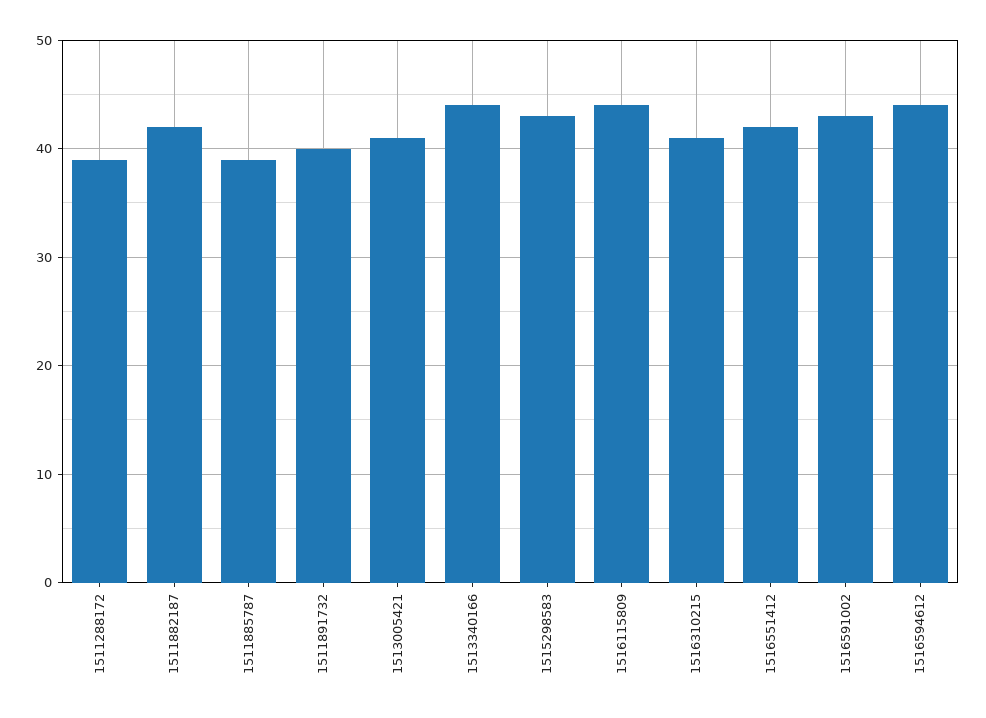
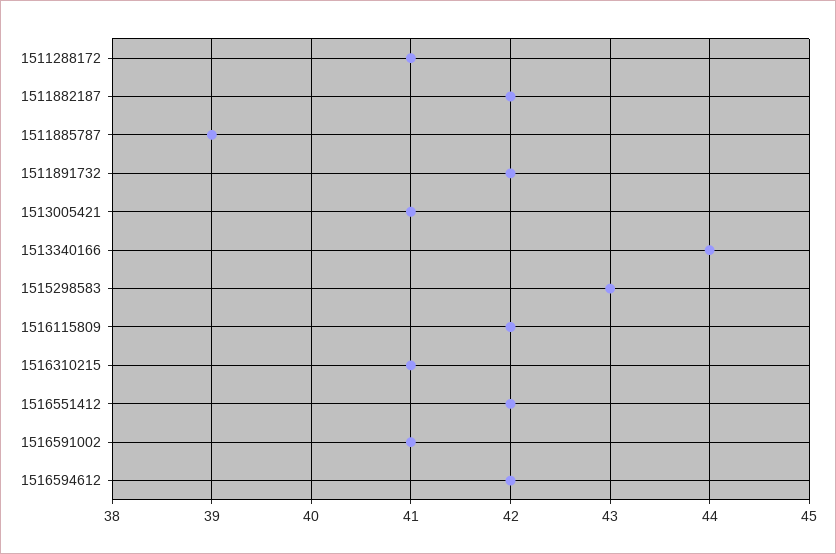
  {
-   "1511288172": 39,
+   "1511288172": 41,
    "1511882187": 42,
    "1511885787": 39,
-   "1511891732": 40,
+   "1511891732": 42,
    "1513005421": 41,
    "1513340166": 44,
    "1515298583": 43,
-   "1516115809": 44,
+   "1516115809": 42,
    "1516310215": 41,
    "1516551412": 42,
-   "1516591002": 43,
+   "1516591002": 41,
-   "1516594612": 44
+   "1516594612": 42
  }

